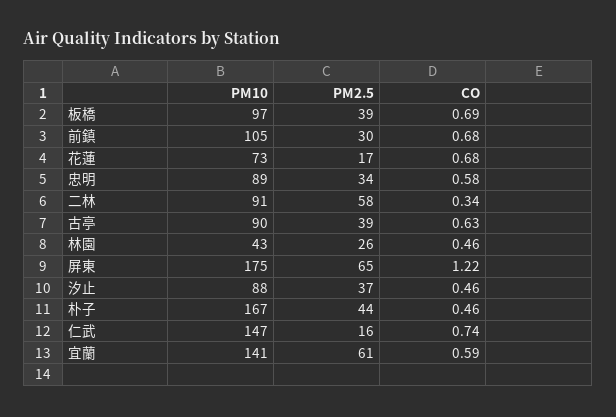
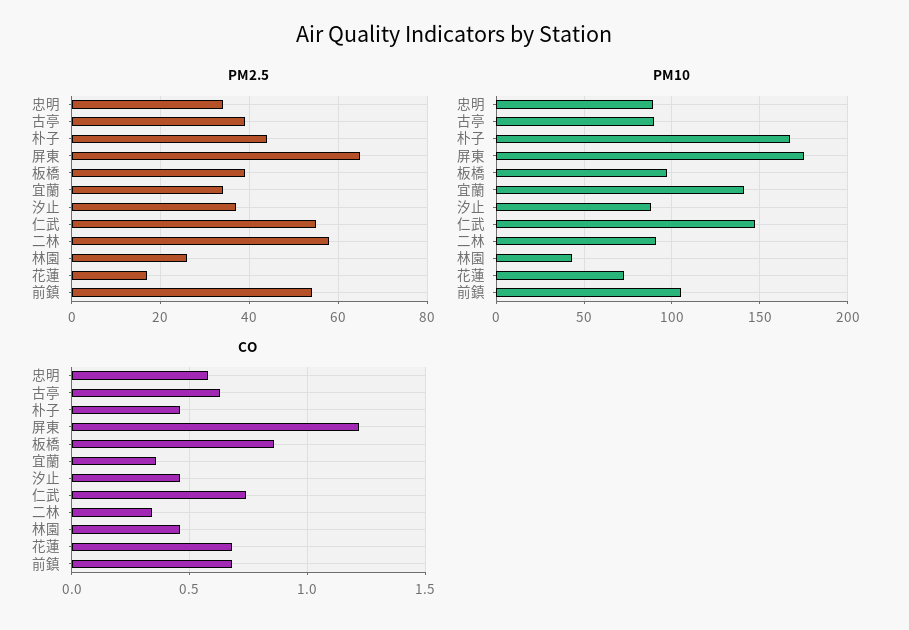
  {
    "PM10": {
      "板橋": 97,
      "前鎮": 105,
      "花蓮": 73,
      "忠明": 89,
      "二林": 91,
      "古亭": 90,
      "林園": 43,
      "屏東": 175,
      "汐止": 88,
      "朴子": 167,
      "仁武": 147,
      "宜蘭": 141
    },
    "PM2.5": {
      "板橋": 39,
-     "前鎮": 30,
+     "前鎮": 55,
      "花蓮": 17,
      "忠明": 34,
      "二林": 58,
      "古亭": 39,
      "林園": 26,
      "屏東": 65,
      "汐止": 37,
      "朴子": 44,
-     "仁武": 16,
+     "仁武": 55,
-     "宜蘭": 61
+     "宜蘭": 35
    },
    "CO": {
-     "板橋": 0.69,
+     "板橋": 0.85,
      "前鎮": 0.68,
      "花蓮": 0.68,
      "忠明": 0.58,
      "二林": 0.34,
      "古亭": 0.63,
      "林園": 0.46,
      "屏東": 1.22,
      "汐止": 0.46,
      "朴子": 0.46,
      "仁武": 0.74,
-     "宜蘭": 0.59
+     "宜蘭": 0.35
    }
  }

